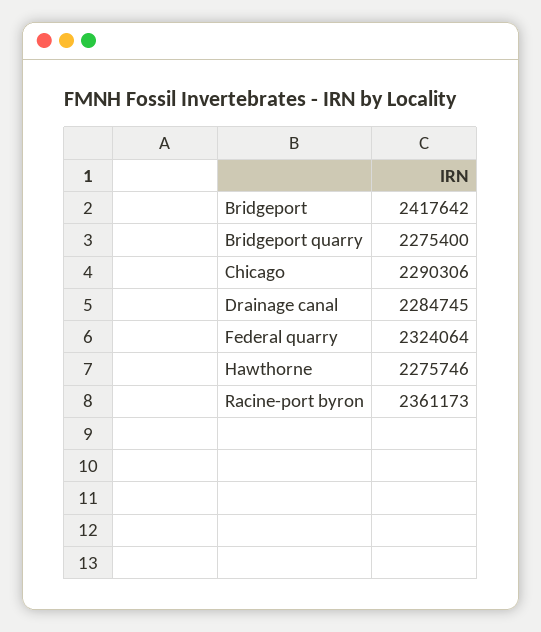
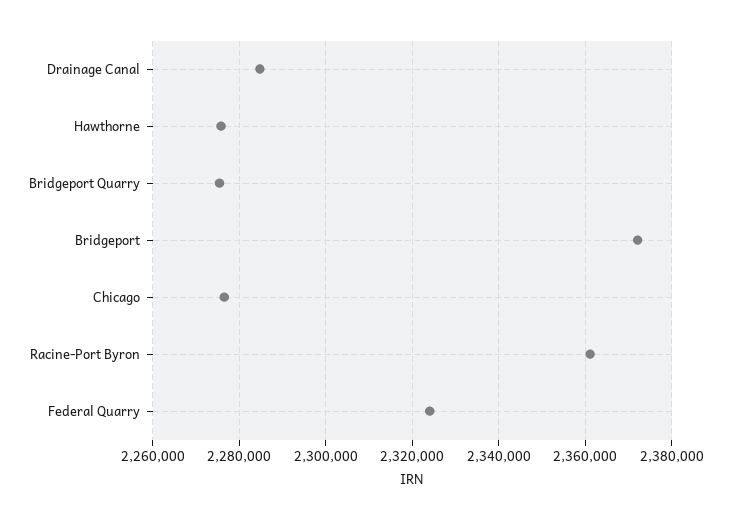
  {
-   "Bridgeport": 2417642,
+   "Bridgeport": 2372000,
    "Bridgeport quarry": 2275400,
-   "Chicago": 2290306,
+   "Chicago": 2276000,
    "Drainage canal": 2284745,
    "Federal quarry": 2324064,
    "Hawthorne": 2275746,
    "Racine-port byron": 2361173
  }

